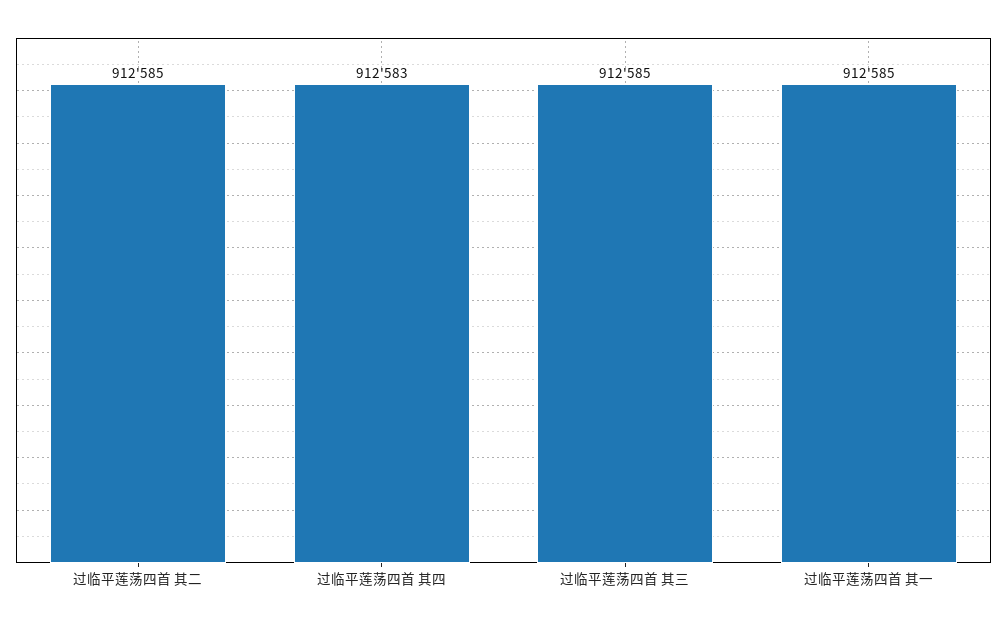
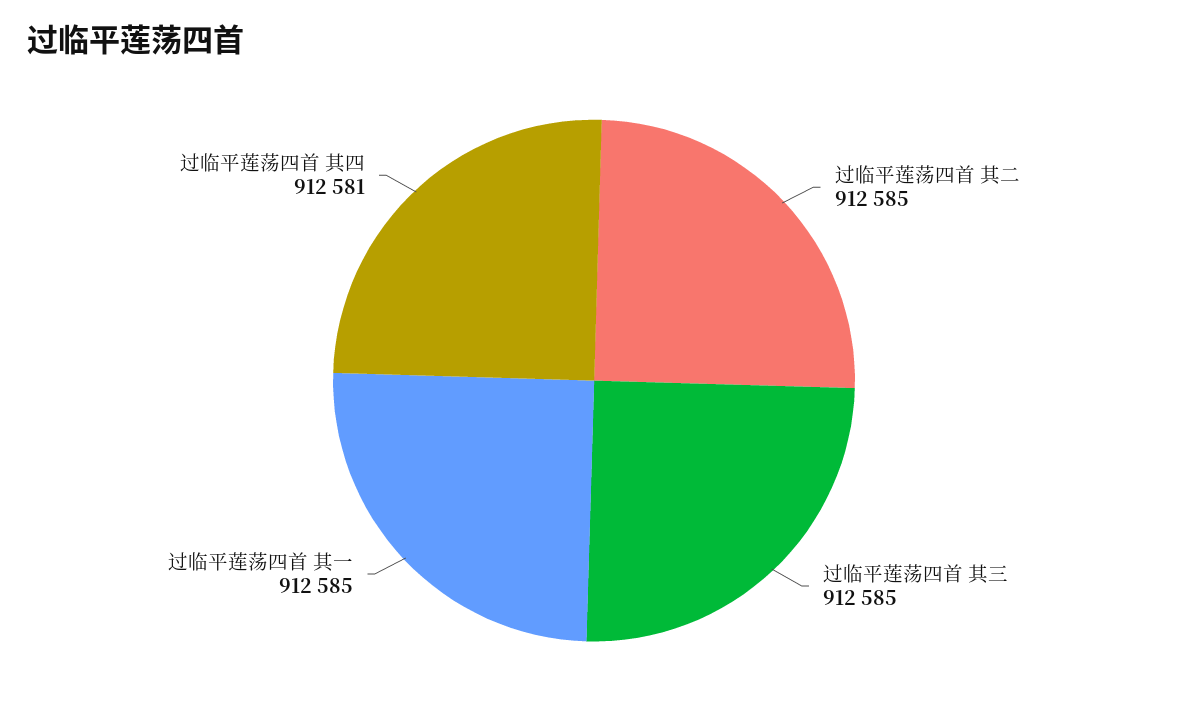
  {
    "过临平莲荡四首 其二": 912585,
-   "过临平莲荡四首 其四": 912583,
+   "过临平莲荡四首 其四": 912581,
    "过临平莲荡四首 其三": 912585,
    "过临平莲荡四首 其一": 912585
  }

